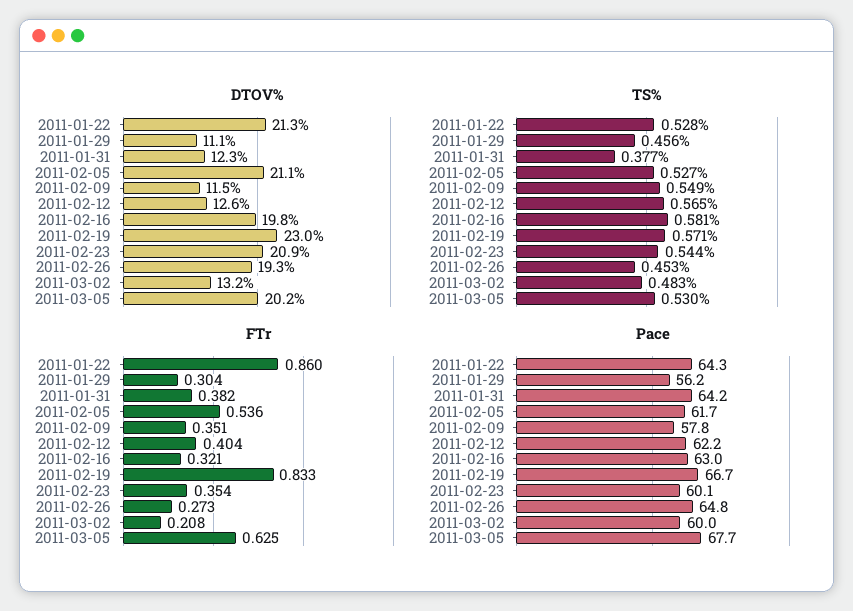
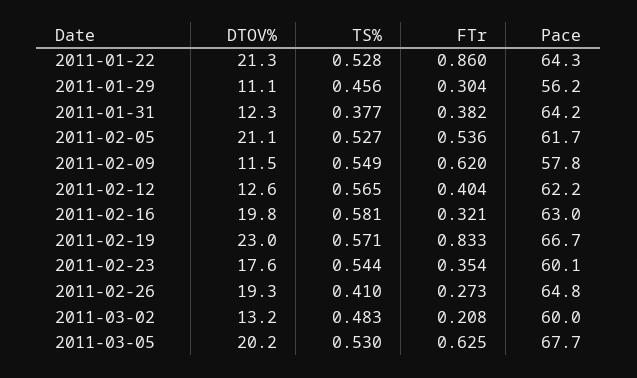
  {
    "DTOV%": {
      "2011-01-22": 21.3,
      "2011-01-29": 11.1,
      "2011-01-31": 12.3,
      "2011-02-05": 21.1,
      "2011-02-09": 11.5,
      "2011-02-12": 12.6,
      "2011-02-16": 19.8,
      "2011-02-19": 23,
-     "2011-02-23": 20.9,
+     "2011-02-23": 17.6,
      "2011-02-26": 19.3,
      "2011-03-02": 13.2,
      "2011-03-05": 20.2
    },
    "TS%": {
      "2011-01-22": 0.528,
      "2011-01-29": 0.456,
      "2011-01-31": 0.377,
      "2011-02-05": 0.527,
      "2011-02-09": 0.549,
      "2011-02-12": 0.565,
      "2011-02-16": 0.581,
      "2011-02-19": 0.571,
      "2011-02-23": 0.544,
-     "2011-02-26": 0.453,
+     "2011-02-26": 0.41,
      "2011-03-02": 0.483,
      "2011-03-05": 0.53
    },
    "FTr": {
      "2011-01-22": 0.86,
      "2011-01-29": 0.304,
      "2011-01-31": 0.382,
      "2011-02-05": 0.536,
-     "2011-02-09": 0.351,
+     "2011-02-09": 0.62,
      "2011-02-12": 0.404,
      "2011-02-16": 0.321,
      "2011-02-19": 0.833,
      "2011-02-23": 0.354,
      "2011-02-26": 0.273,
      "2011-03-02": 0.208,
      "2011-03-05": 0.625
    },
    "Pace": {
      "2011-01-22": 64.3,
      "2011-01-29": 56.2,
      "2011-01-31": 64.2,
      "2011-02-05": 61.7,
      "2011-02-09": 57.8,
      "2011-02-12": 62.2,
      "2011-02-16": 63,
      "2011-02-19": 66.7,
      "2011-02-23": 60.1,
      "2011-02-26": 64.8,
      "2011-03-02": 60,
      "2011-03-05": 67.7
    }
  }

